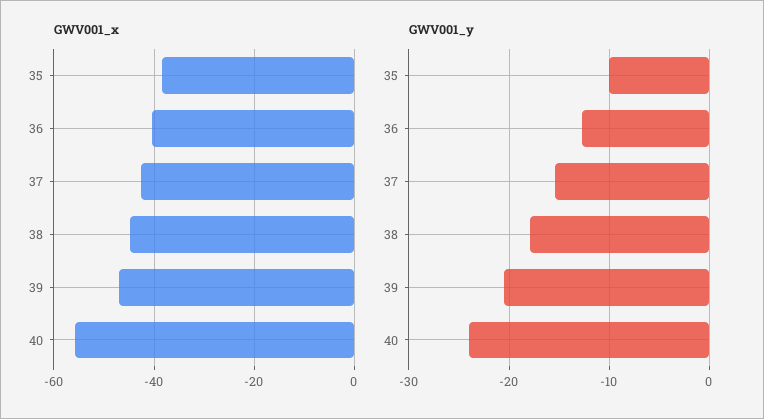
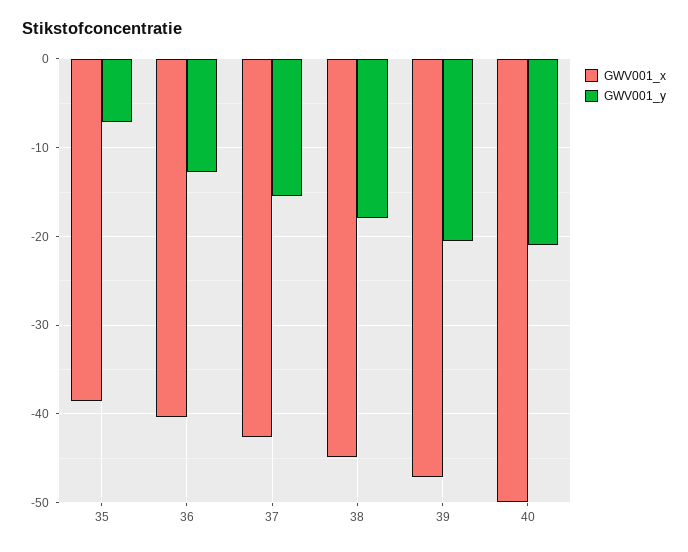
  {
    "GWV001_x": {
      "35": -39,
      "36": -40,
      "37": -43,
      "38": -45,
      "39": -47,
-     "40": -56
+     "40": -50
    },
    "GWV001_y": {
-     "35": -10,
+     "35": -7,
      "36": -13,
      "37": -15,
      "38": -18,
      "39": -21,
-     "40": -24
+     "40": -21
    }
  }

